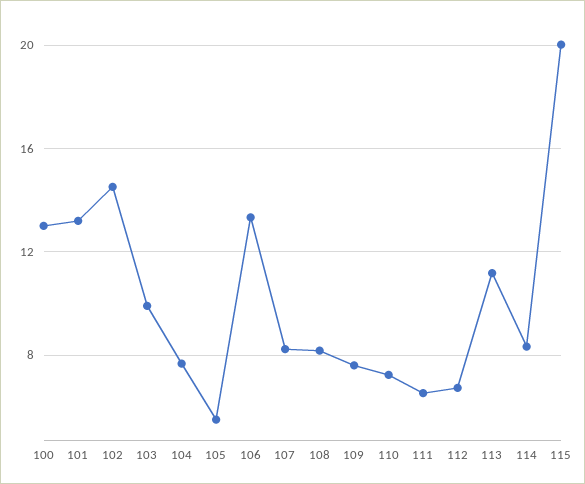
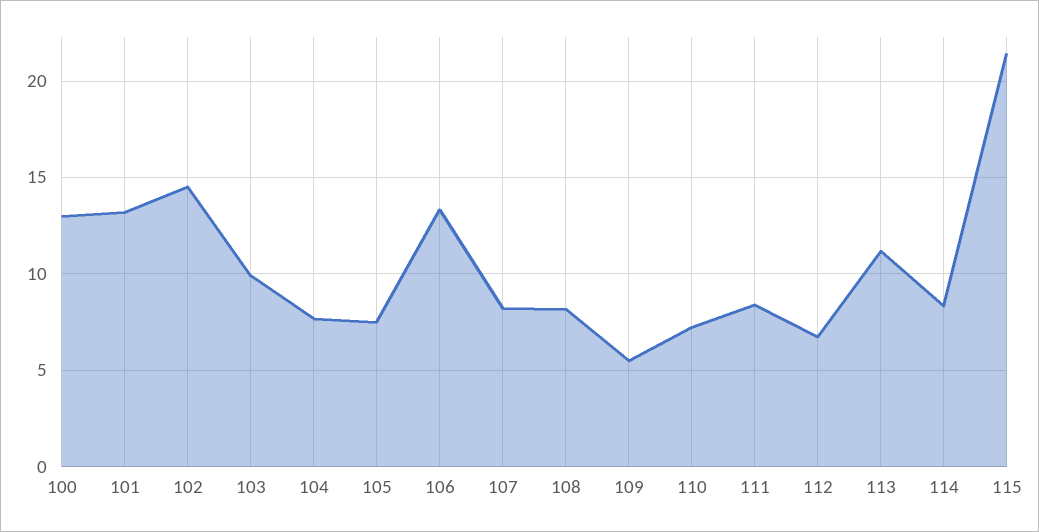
  {
    "100": 13,
    "101": 13,
    "102": 14.5,
    "103": 10,
    "104": 7.5,
-   "105": 5.5,
+   "105": 7.5,
    "106": 13.5,
    "107": 8,
    "108": 8,
-   "109": 7.5,
+   "109": 5.5,
    "110": 7,
-   "111": 6.5,
+   "111": 8.5,
    "112": 6.5,
    "113": 11,
    "114": 8.5,
-   "115": 20
+   "115": 21.5
  }

